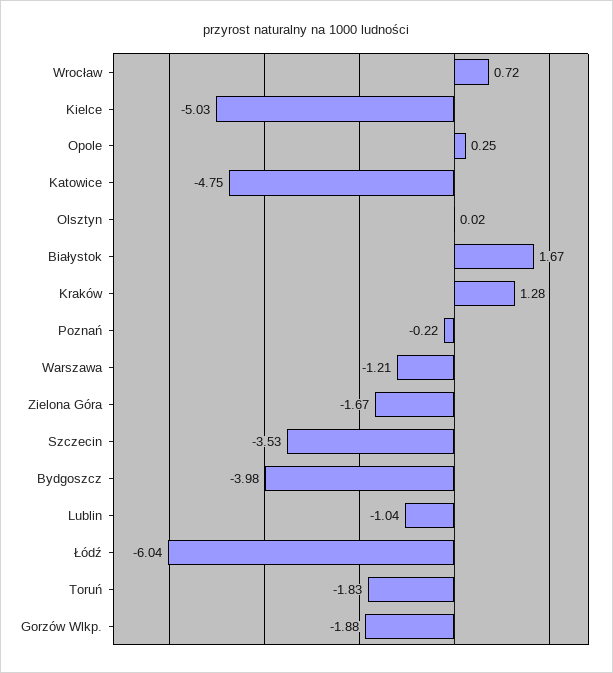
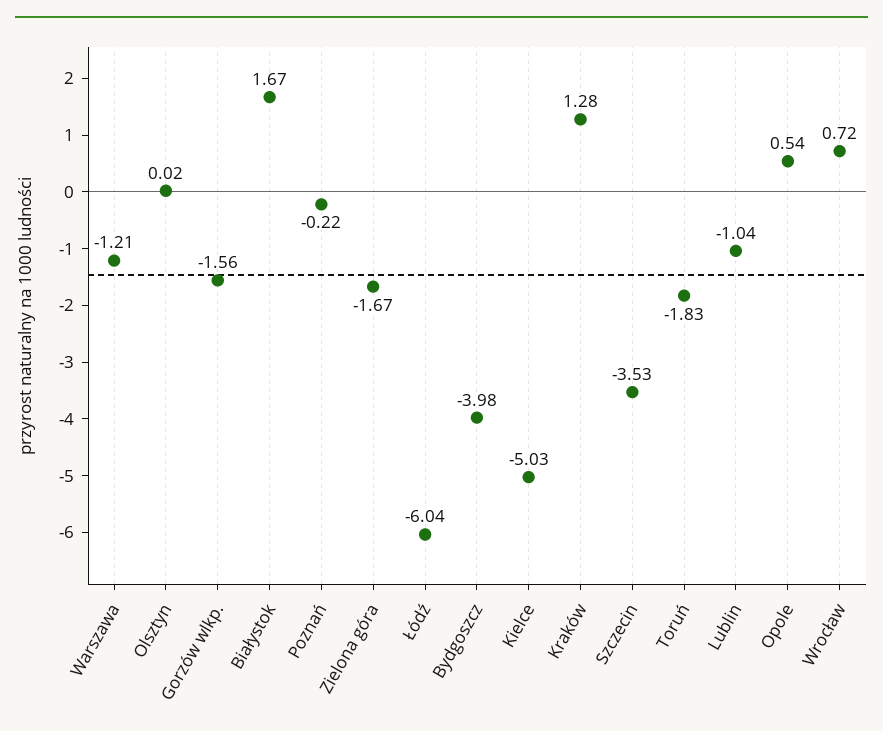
  {
    "Wrocław": 0.72,
    "Kielce": -5.03,
-   "Opole": 0.25,
+   "Opole": 0.54,
-   "Katowice": -4.75,
    "Olsztyn": 0.02,
    "Białystok": 1.67,
    "Kraków": 1.28,
    "Poznań": -0.22,
    "Warszawa": -1.21,
    "Zielona Góra": -1.67,
    "Szczecin": -3.53,
    "Bydgoszcz": -3.98,
    "Lublin": -1.04,
    "Łódź": -6.04,
    "Toruń": -1.83,
-   "Gorzów Wlkp.": -1.88
+   "Gorzów Wlkp.": -1.56
  }

